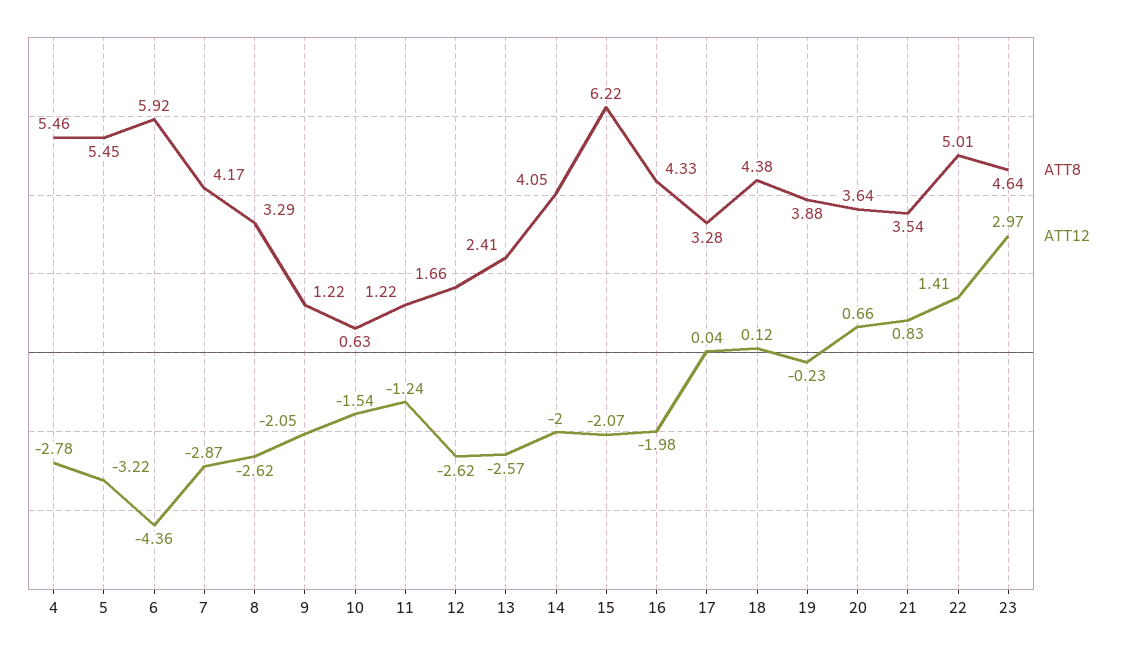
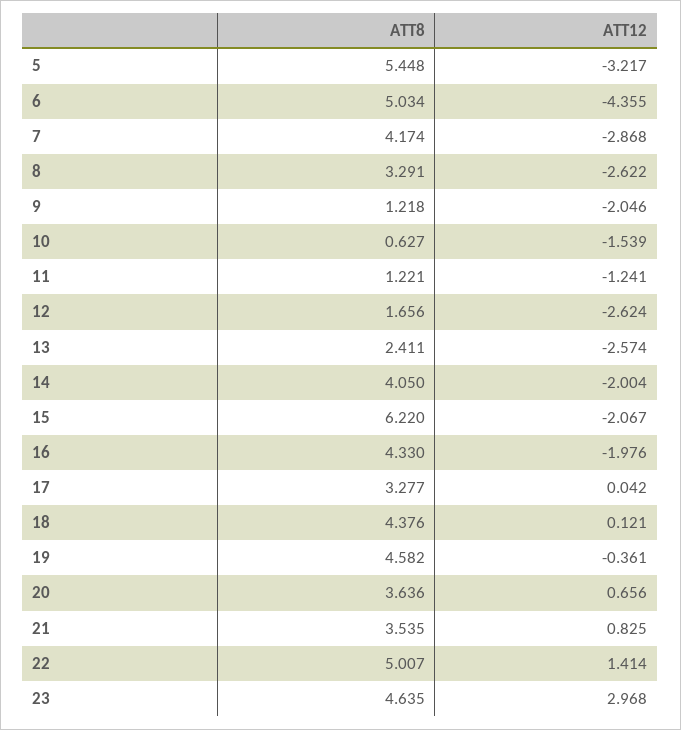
  {
    "ATT8": {
-     "4": 5.46,
      "5": 5.448,
-     "6": 5.92,
+     "6": 5.034,
      "7": 4.174,
      "8": 3.291,
      "9": 1.218,
      "10": 0.627,
      "11": 1.221,
      "12": 1.656,
      "13": 2.411,
      "14": 4.05,
      "15": 6.22,
      "16": 4.33,
      "17": 3.277,
      "18": 4.376,
-     "19": 3.88,
+     "19": 4.582,
      "20": 3.636,
      "21": 3.535,
      "22": 5.007,
      "23": 4.635
    },
    "ATT12": {
-     "4": -2.78,
      "5": -3.217,
      "6": -4.355,
      "7": -2.868,
      "8": -2.622,
      "9": -2.046,
      "10": -1.539,
      "11": -1.241,
      "12": -2.624,
      "13": -2.574,
      "14": -2.004,
      "15": -2.067,
      "16": -1.976,
      "17": 0.042,
      "18": 0.121,
-     "19": -0.23,
+     "19": -0.361,
      "20": 0.656,
      "21": 0.825,
      "22": 1.414,
      "23": 2.968
    }
  }

